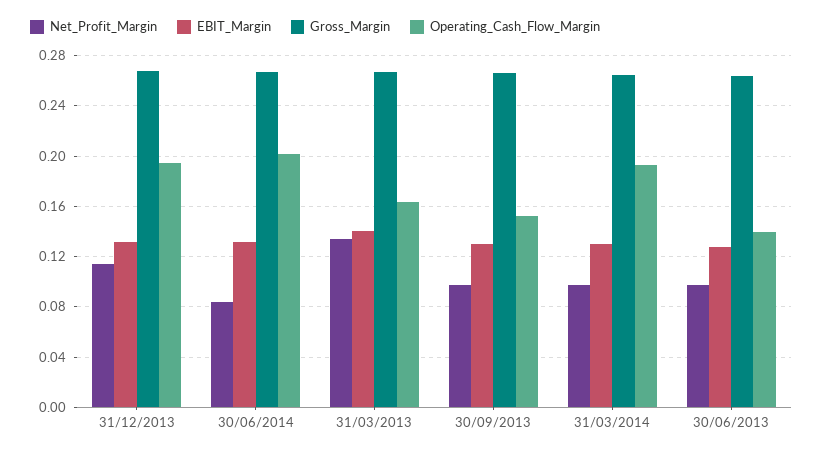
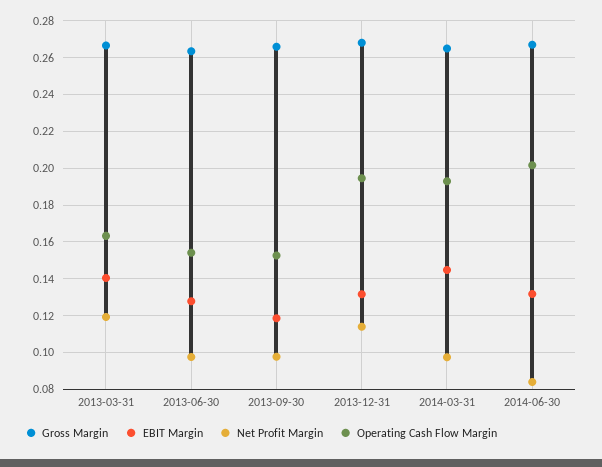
  {
    "Net_Profit_Margin": {
      "31/12/2013": 0.115,
      "30/06/2014": 0.085,
-     "31/03/2013": 0.135,
+     "31/03/2013": 0.12,
      "30/09/2013": 0.1,
      "31/03/2014": 0.095,
      "30/06/2013": 0.1
    },
    "EBIT_Margin": {
      "31/12/2013": 0.13,
      "30/06/2014": 0.13,
      "31/03/2013": 0.14,
-     "30/09/2013": 0.13,
+     "30/09/2013": 0.12,
-     "31/03/2014": 0.13,
+     "31/03/2014": 0.145,
      "30/06/2013": 0.13
    },
    "Gross_Margin": {
      "31/12/2013": 0.27,
      "30/06/2014": 0.265,
      "31/03/2013": 0.265,
      "30/09/2013": 0.265,
      "31/03/2014": 0.265,
      "30/06/2013": 0.265
    },
    "Operating_Cash_Flow_Margin": {
      "31/12/2013": 0.195,
      "30/06/2014": 0.2,
      "31/03/2013": 0.165,
      "30/09/2013": 0.155,
      "31/03/2014": 0.195,
-     "30/06/2013": 0.14
+     "30/06/2013": 0.155
    }
  }

